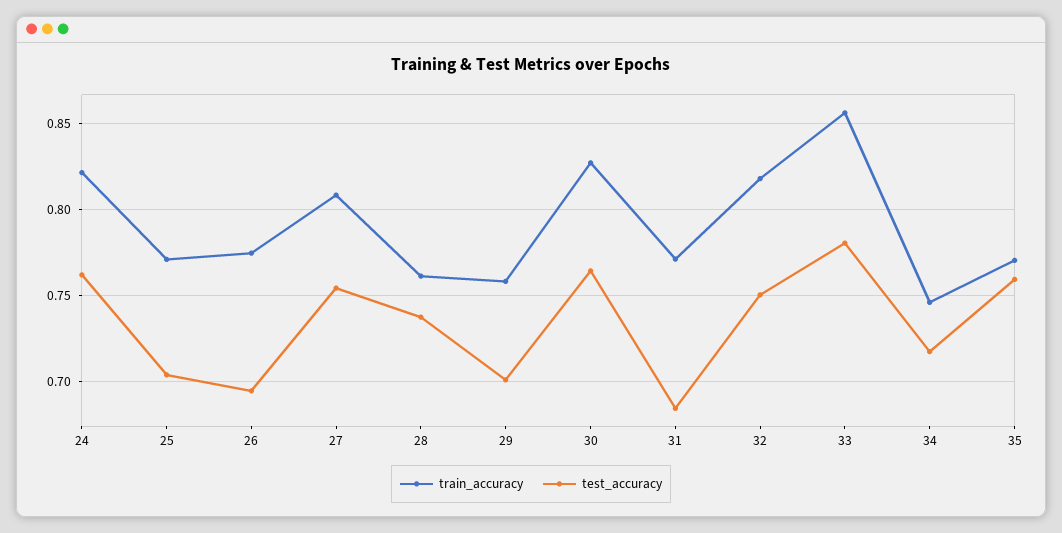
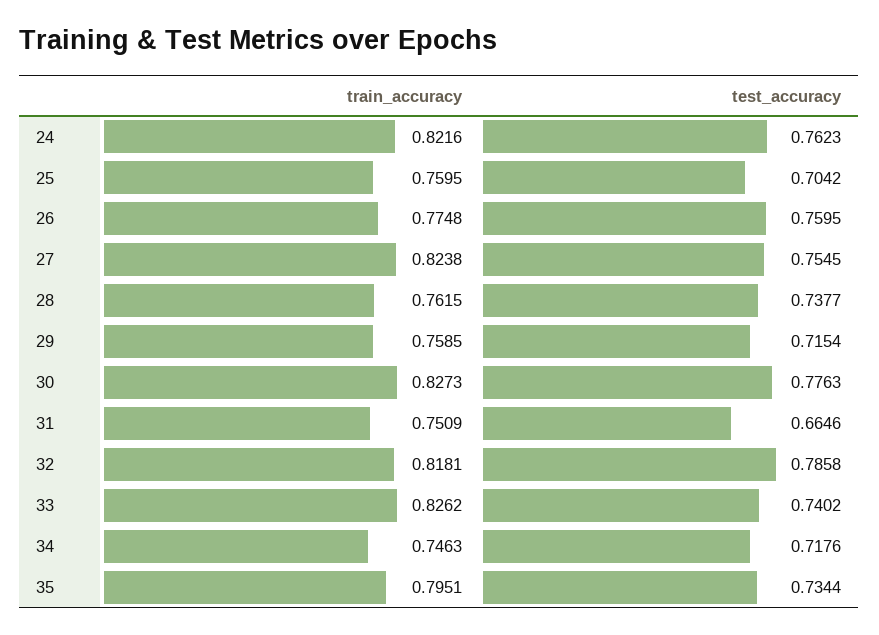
  {
    "train_accuracy": {
      "24": 0.8216,
-     "25": 0.77,
+     "25": 0.7595,
      "26": 0.7748,
-     "27": 0.81,
+     "27": 0.8238,
      "28": 0.7615,
      "29": 0.7585,
      "30": 0.8273,
-     "31": 0.77,
+     "31": 0.7509,
      "32": 0.8181,
-     "33": 0.855,
+     "33": 0.8262,
      "34": 0.7463,
-     "35": 0.77
+     "35": 0.7951
    },
    "test_accuracy": {
      "24": 0.7623,
      "25": 0.7042,
-     "26": 0.695,
+     "26": 0.7595,
      "27": 0.7545,
      "28": 0.7377,
-     "29": 0.7,
+     "29": 0.7154,
-     "30": 0.765,
+     "30": 0.7763,
-     "31": 0.685,
+     "31": 0.6646,
-     "32": 0.75,
+     "32": 0.7858,
-     "33": 0.78,
+     "33": 0.7402,
      "34": 0.7176,
-     "35": 0.76
+     "35": 0.7344
    }
  }

